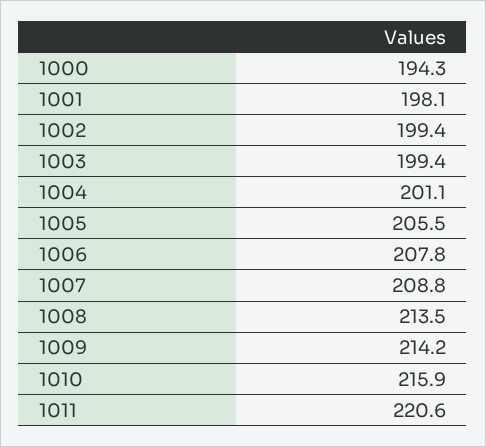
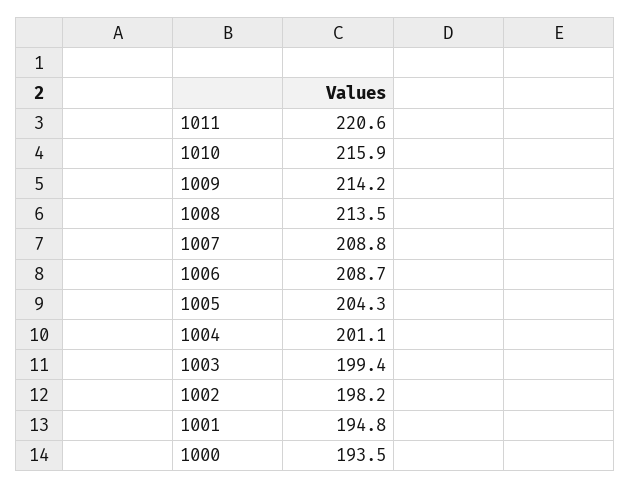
  {
-   "1000": 194.3,
+   "1000": 193.5,
-   "1001": 198.1,
+   "1001": 194.8,
-   "1002": 199.4,
+   "1002": 198.2,
    "1003": 199.4,
    "1004": 201.1,
-   "1005": 205.5,
+   "1005": 204.3,
-   "1006": 207.8,
+   "1006": 208.7,
    "1007": 208.8,
    "1008": 213.5,
    "1009": 214.2,
    "1010": 215.9,
    "1011": 220.6
  }

